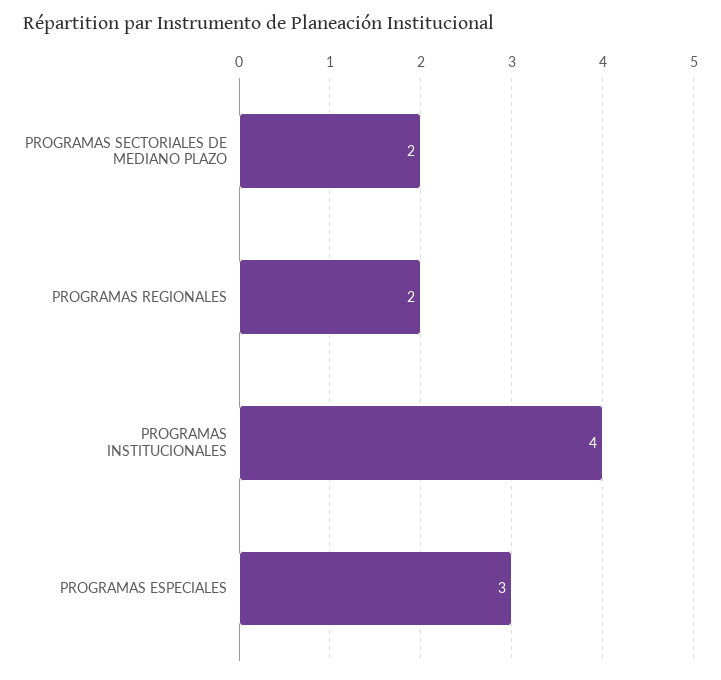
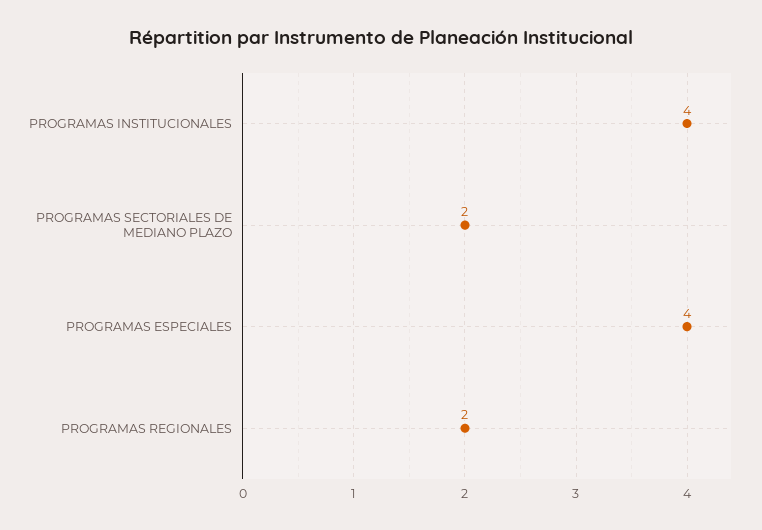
  {
    "PROGRAMAS SECTORIALES DE MEDIANO PLAZO": 2,
    "PROGRAMAS REGIONALES": 2,
    "PROGRAMAS INSTITUCIONALES": 4,
-   "PROGRAMAS ESPECIALES": 3
+   "PROGRAMAS ESPECIALES": 4
  }

